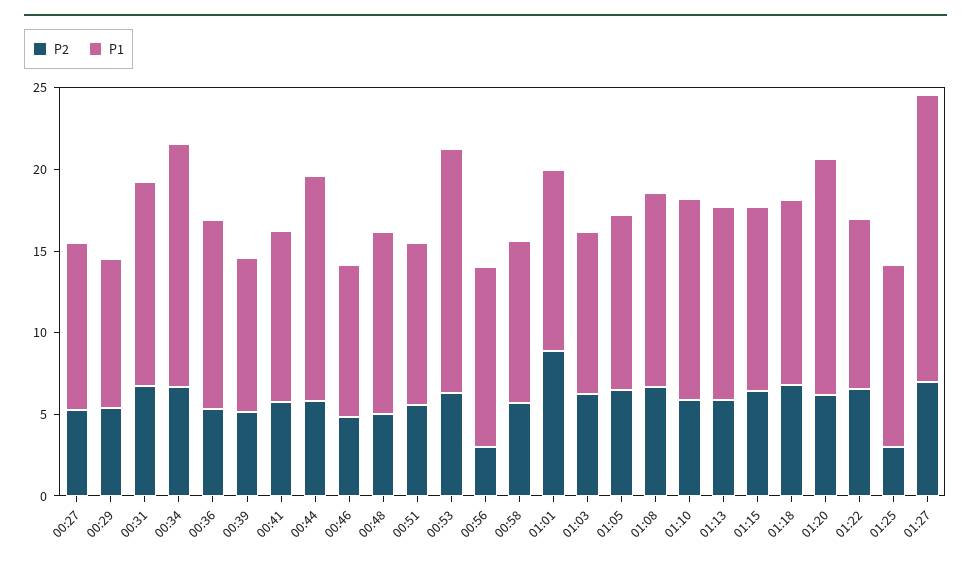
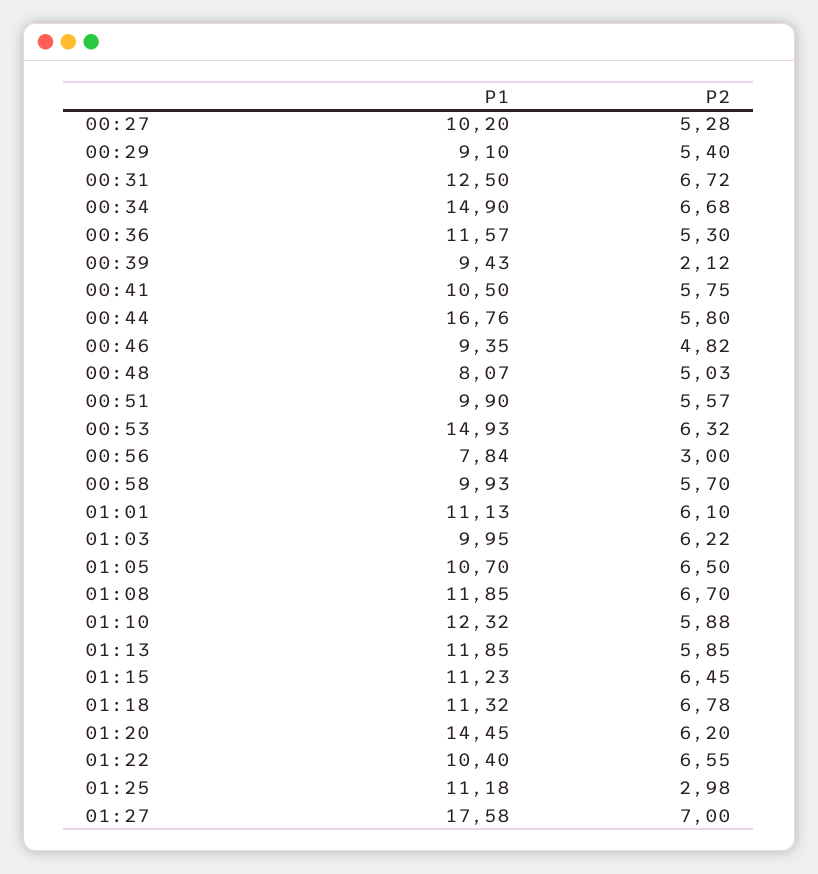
  {
    "P2": {
      "00:27": 5.28,
      "00:29": 5.4,
      "00:31": 6.72,
      "00:34": 6.68,
      "00:36": 5.3,
-     "00:39": 5,
+     "00:39": 2.12,
      "00:41": 5.75,
      "00:44": 5.8,
      "00:46": 4.82,
      "00:48": 5.03,
      "00:51": 5.57,
      "00:53": 6.32,
      "00:56": 3,
      "00:58": 5.7,
-     "01:01": 9,
+     "01:01": 6.1,
      "01:03": 6.22,
      "01:05": 6.5,
      "01:08": 6.7,
      "01:10": 5.88,
      "01:13": 5.85,
      "01:15": 6.45,
      "01:18": 6.78,
      "01:20": 6.2,
      "01:22": 6.55,
      "01:25": 2.98,
      "01:27": 7
    },
    "P1": {
      "00:27": 10.2,
      "00:29": 9.1,
      "00:31": 12.5,
      "00:34": 14.9,
      "00:36": 11.57,
      "00:39": 9.43,
      "00:41": 10.5,
-     "00:44": 14,
+     "00:44": 16.76,
      "00:46": 9.35,
-     "00:48": 11,
+     "00:48": 8.07,
      "00:51": 9.9,
      "00:53": 14.93,
-     "00:56": 11,
+     "00:56": 7.84,
      "00:58": 9.93,
      "01:01": 11.13,
      "01:03": 9.95,
      "01:05": 10.7,
      "01:08": 11.85,
      "01:10": 12.32,
      "01:13": 11.85,
      "01:15": 11.23,
      "01:18": 11.32,
      "01:20": 14.45,
      "01:22": 10.4,
      "01:25": 11.18,
      "01:27": 17.58
    }
  }

